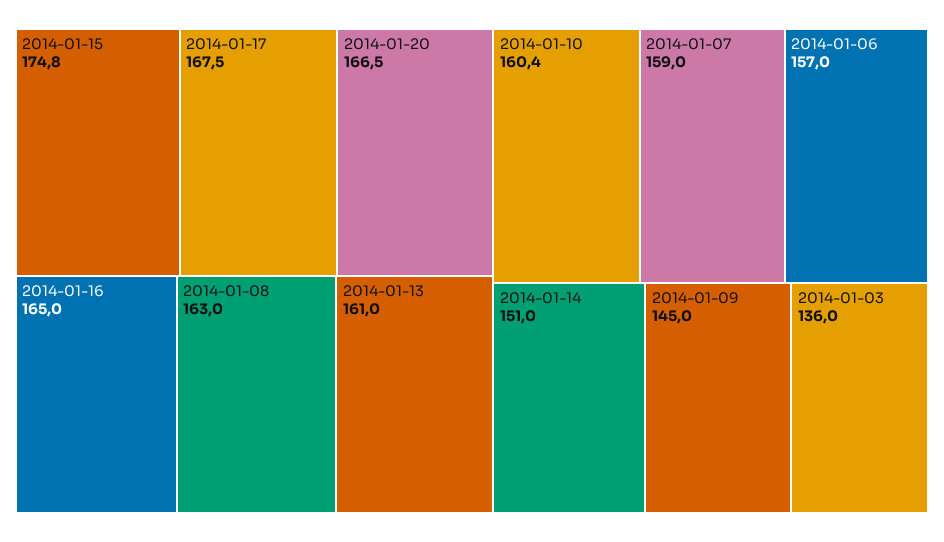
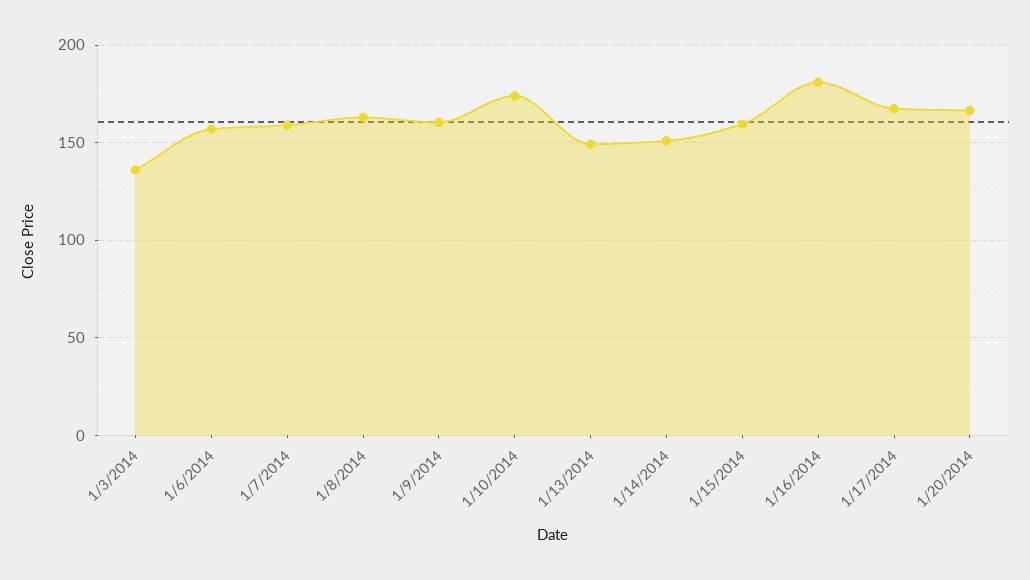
  {
-   "2014-01-15": 174.8,
+   "2014-01-15": 160,
    "2014-01-17": 167.5,
    "2014-01-20": 166.5,
-   "2014-01-16": 165,
+   "2014-01-16": 180,
    "2014-01-08": 163,
-   "2014-01-13": 161,
+   "2014-01-13": 150,
-   "2014-01-10": 160.4,
+   "2014-01-10": 175,
    "2014-01-07": 159,
    "2014-01-06": 157,
    "2014-01-14": 151,
-   "2014-01-09": 145,
+   "2014-01-09": 160,
    "2014-01-03": 136
  }

